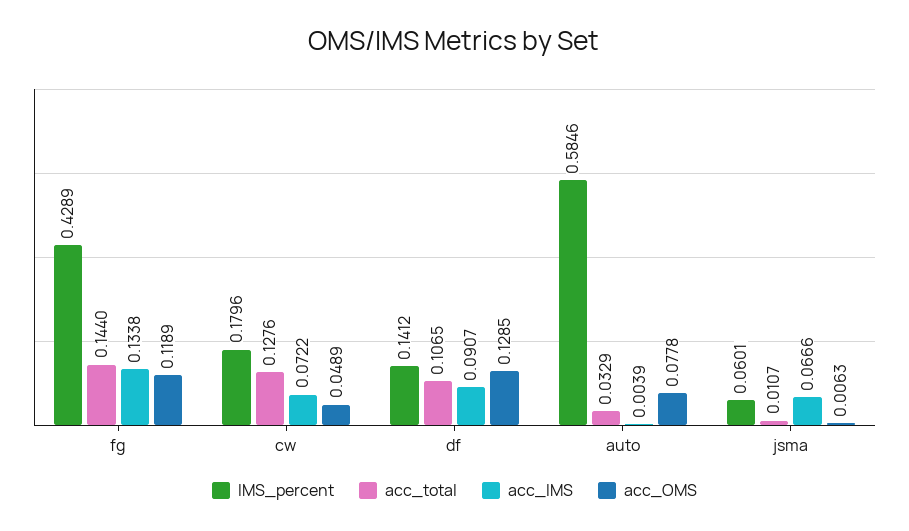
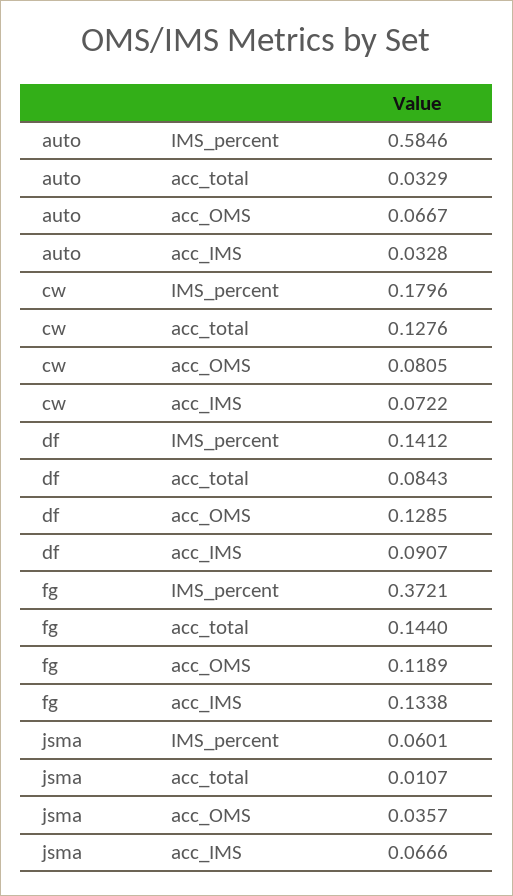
  {
    "IMS_percent": {
-     "fg": 0.4289,
+     "fg": 0.3721,
      "cw": 0.1796,
      "df": 0.1412,
      "auto": 0.5846,
      "jsma": 0.0601
    },
    "acc_total": {
      "fg": 0.144,
      "cw": 0.1276,
-     "df": 0.1065,
+     "df": 0.0843,
      "auto": 0.0329,
      "jsma": 0.0107
    },
    "acc_IMS": {
      "fg": 0.1338,
      "cw": 0.0722,
      "df": 0.0907,
-     "auto": 0.0039,
+     "auto": 0.0328,
      "jsma": 0.0666
    },
    "acc_OMS": {
      "fg": 0.1189,
-     "cw": 0.0489,
+     "cw": 0.0805,
      "df": 0.1285,
-     "auto": 0.0778,
+     "auto": 0.0667,
-     "jsma": 0.0063
+     "jsma": 0.0357
    }
  }

